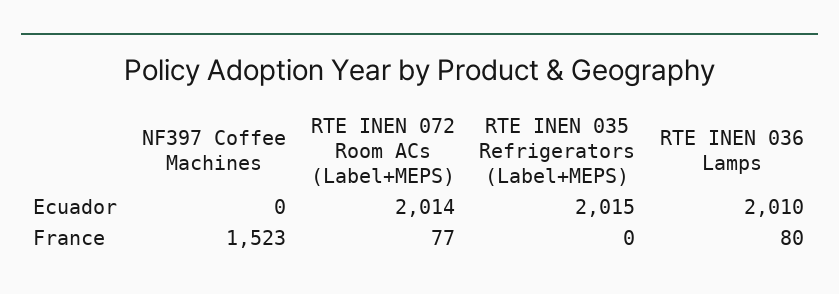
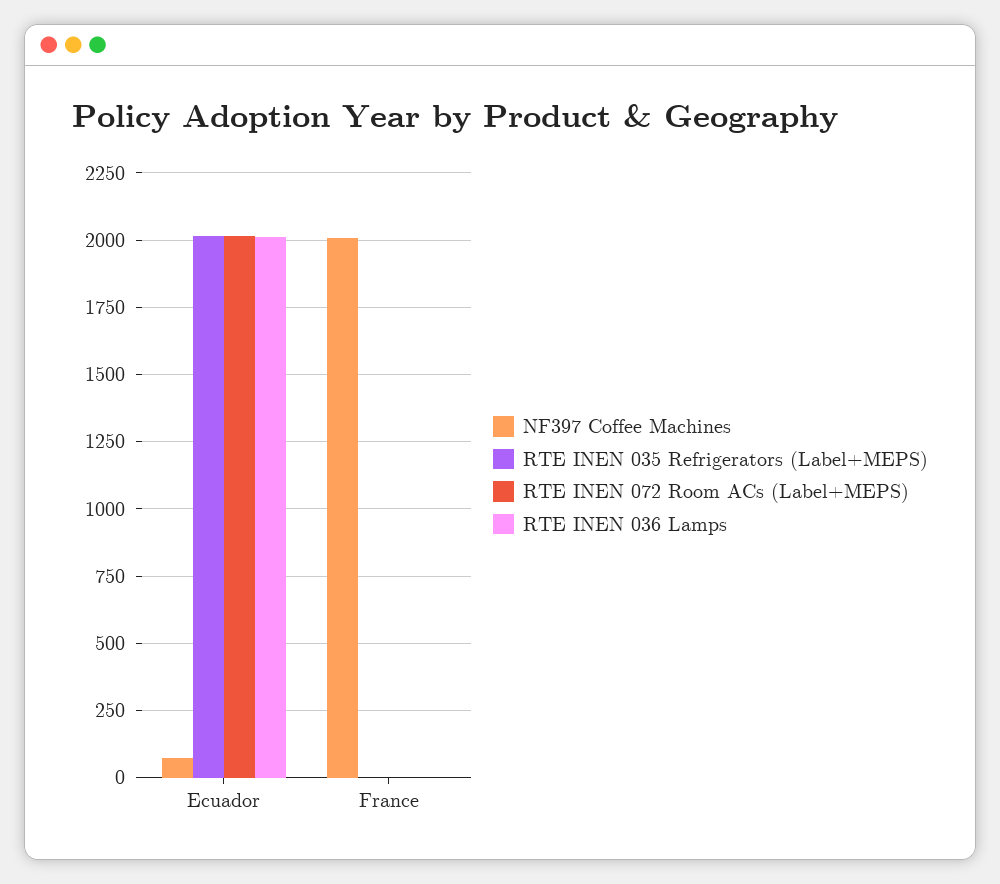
  {
    "NF397 Coffee Machines": {
-     "Ecuador": 0,
+     "Ecuador": 75,
-     "France": 1523
+     "France": 2000
    },
    "RTE INEN 072 Room ACs (Label+MEPS)": {
      "Ecuador": 2014,
-     "France": 77
+     "France": 0
    },
    "RTE INEN 035 Refrigerators (Label+MEPS)": {
      "Ecuador": 2015,
      "France": 0
    },
    "RTE INEN 036 Lamps": {
      "Ecuador": 2010,
-     "France": 80
+     "France": 0
    }
  }

